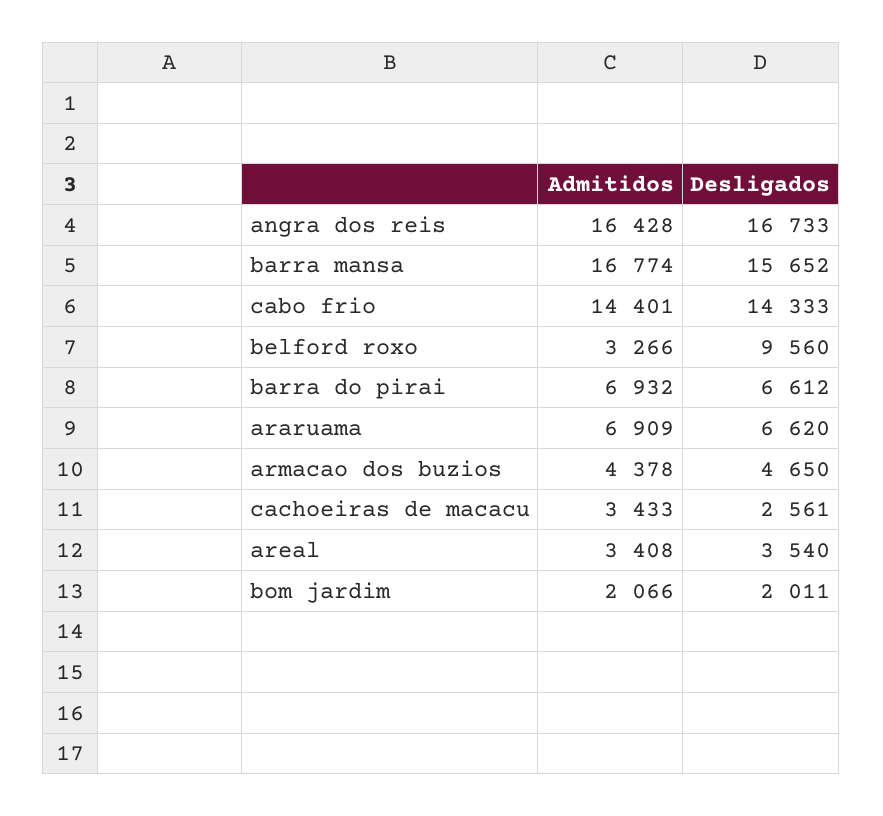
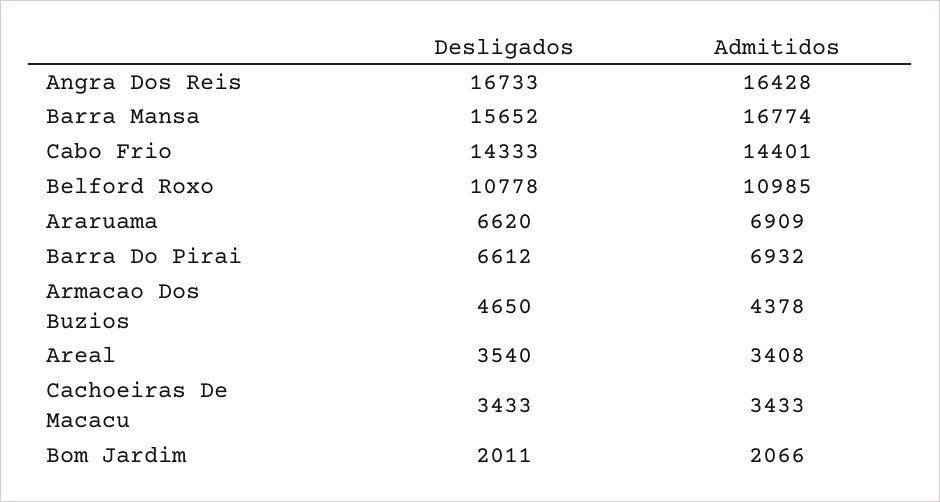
  {
    "Admitidos": {
      "angra dos reis": 16428,
      "barra mansa": 16774,
      "cabo frio": 14401,
-     "belford roxo": 3266,
+     "belford roxo": 10985,
      "barra do pirai": 6932,
      "araruama": 6909,
      "armacao dos buzios": 4378,
      "cachoeiras de macacu": 3433,
      "areal": 3408,
      "bom jardim": 2066
    },
    "Desligados": {
      "angra dos reis": 16733,
      "barra mansa": 15652,
      "cabo frio": 14333,
-     "belford roxo": 9560,
+     "belford roxo": 10778,
      "barra do pirai": 6612,
      "araruama": 6620,
      "armacao dos buzios": 4650,
-     "cachoeiras de macacu": 2561,
+     "cachoeiras de macacu": 3433,
      "areal": 3540,
      "bom jardim": 2011
    }
  }

